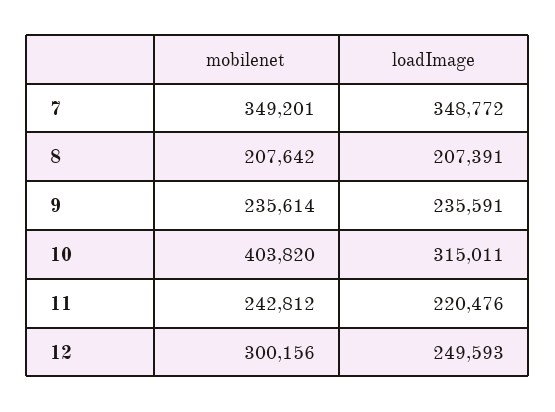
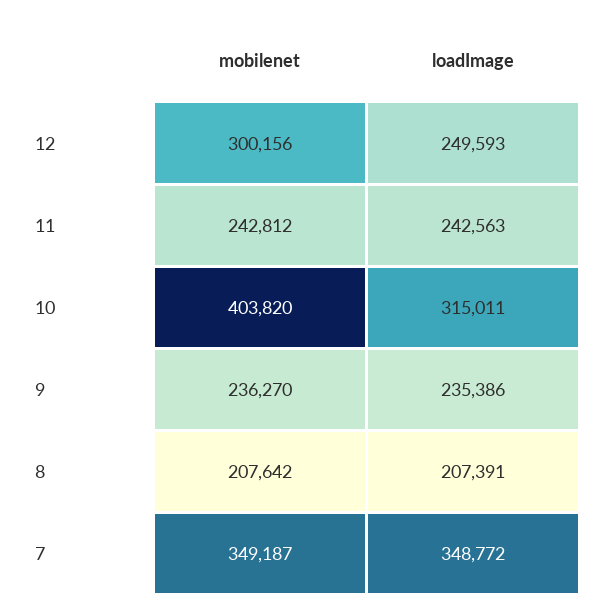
  {
    "mobilenet": {
-     "7": 349201,
+     "7": 349187,
      "8": 207642,
-     "9": 235614,
+     "9": 236270,
      "10": 403820,
      "11": 242812,
      "12": 300156
    },
    "loadImage": {
      "7": 348772,
      "8": 207391,
-     "9": 235591,
+     "9": 235386,
      "10": 315011,
-     "11": 220476,
+     "11": 242563,
      "12": 249593
    }
  }

